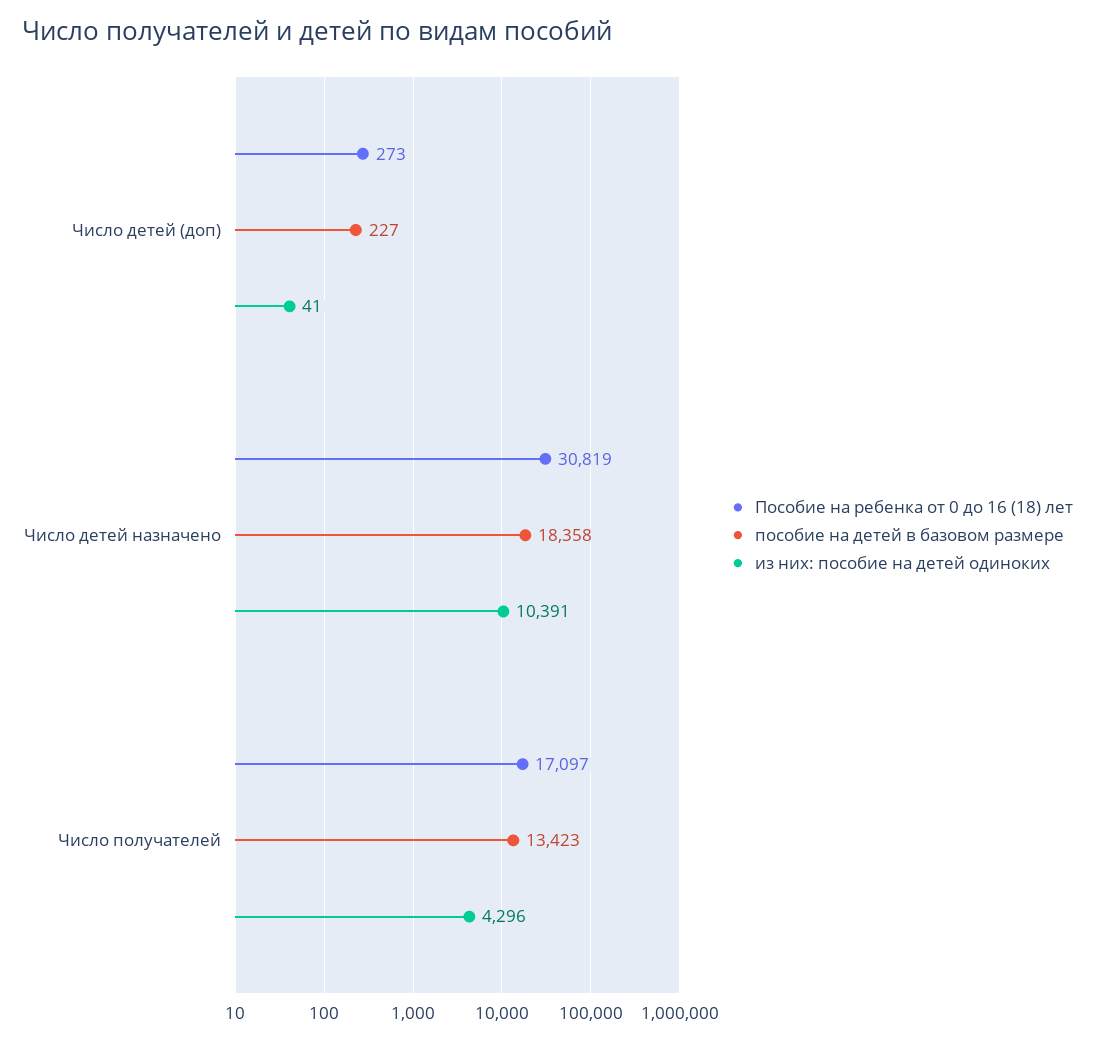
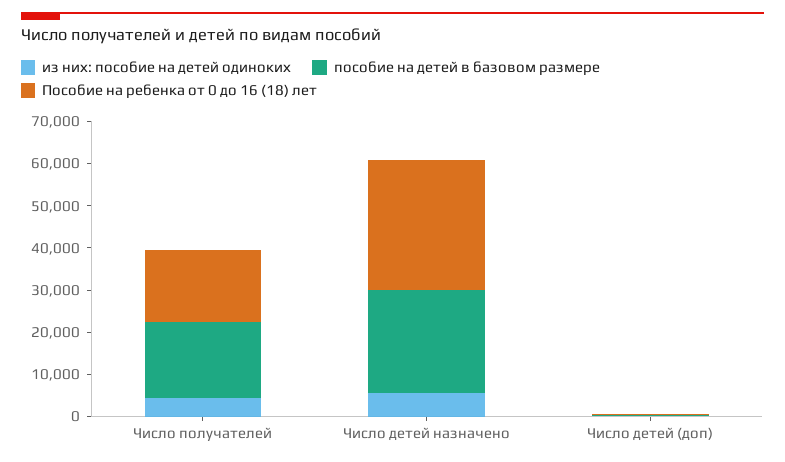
  {
    "Пособие на ребенка от 0 до 16 (18) лет": {
      "Число детей (доп)": 273,
      "Число детей назначено": 30819,
      "Число получателей": 17097
    },
    "пособие на детей в базовом размере": {
      "Число детей (доп)": 227,
-     "Число детей назначено": 18358,
+     "Число детей назначено": 24000,
-     "Число получателей": 13423
+     "Число получателей": 18000
    },
    "из них: пособие на детей одиноких": {
      "Число детей (доп)": 41,
-     "Число детей назначено": 10391,
+     "Число детей назначено": 6000,
      "Число получателей": 4296
    }
  }

